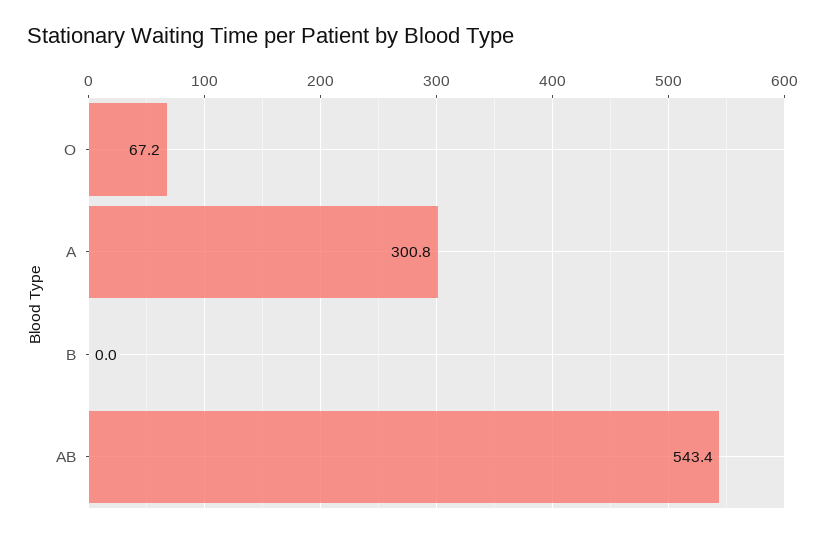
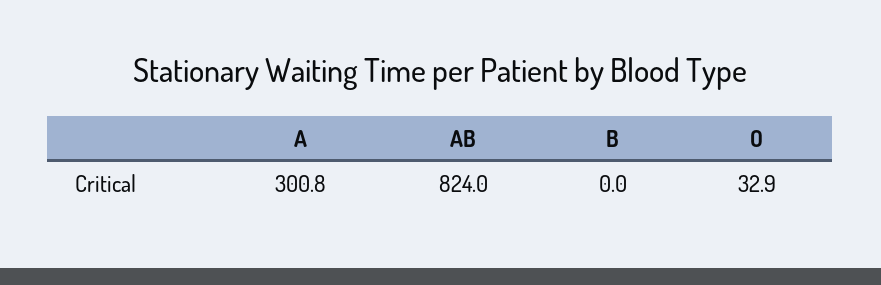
  {
-   "O": 67.2,
+   "O": 32.9,
    "A": 300.8,
    "B": 0,
-   "AB": 543.4
+   "AB": 824
  }

